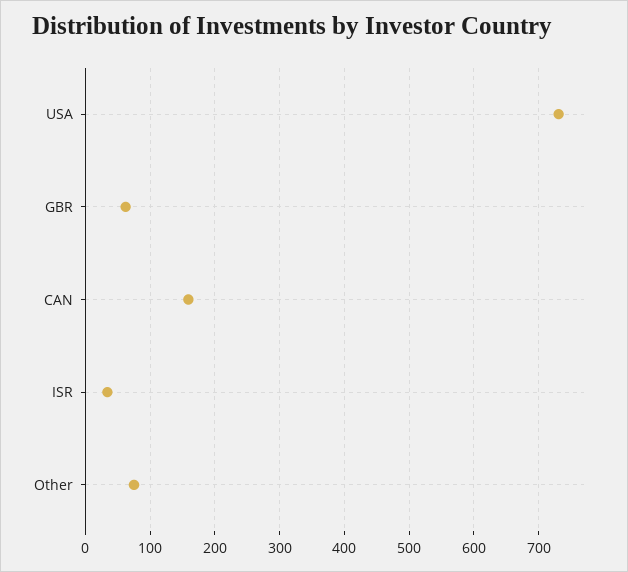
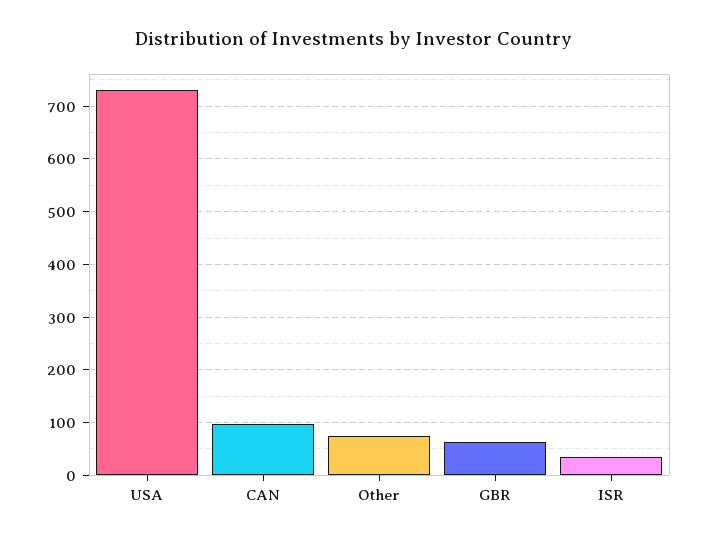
  {
    "USA": 730,
    "GBR": 60,
-   "CAN": 160,
+   "CAN": 100,
    "ISR": 30,
    "Other": 80
  }

